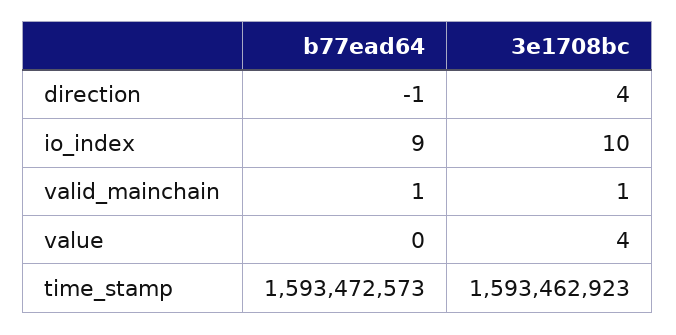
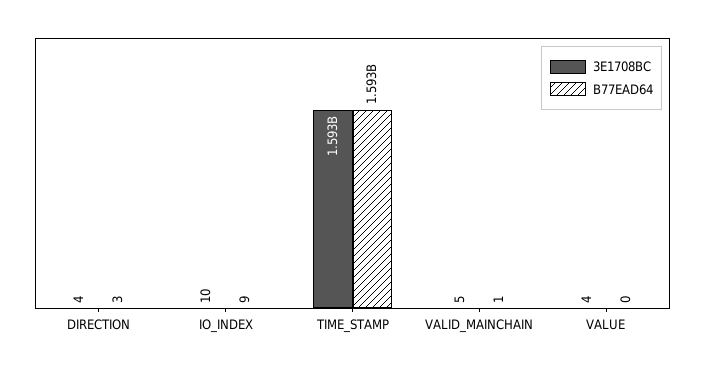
  {
    "b77ead64": {
-     "direction": -1,
+     "direction": 3,
      "io_index": 9,
      "valid_mainchain": 1,
      "value": 0,
      "time_stamp": 1593472573
    },
    "3e1708bc": {
      "direction": 4,
      "io_index": 10,
-     "valid_mainchain": 1,
+     "valid_mainchain": 5,
      "value": 4,
      "time_stamp": 1593462923
    }
  }

